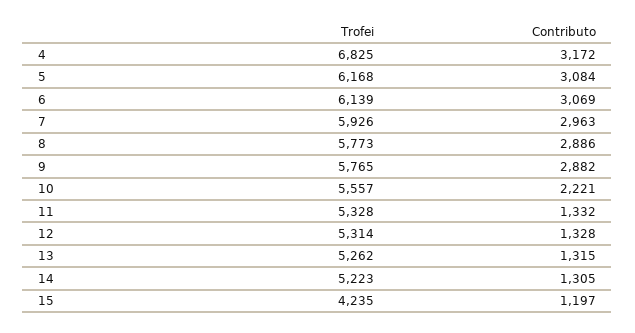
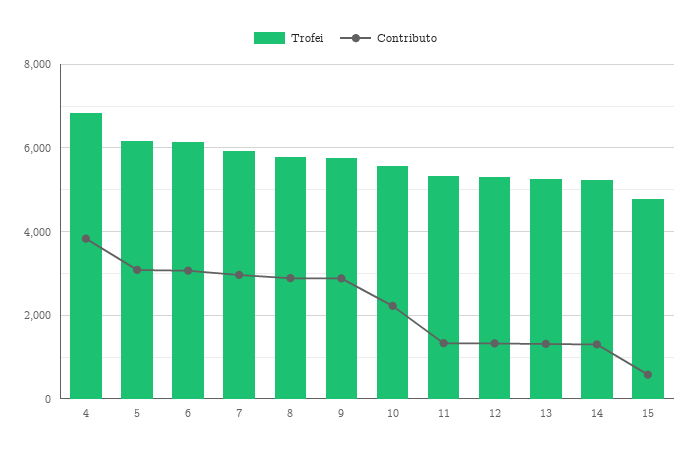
  {
    "Trofei": {
      "4": 6825,
      "5": 6168,
      "6": 6139,
      "7": 5926,
      "8": 5773,
      "9": 5765,
      "10": 5557,
      "11": 5328,
      "12": 5314,
      "13": 5262,
      "14": 5223,
-     "15": 4235
+     "15": 4800
    },
    "Contributo": {
-     "4": 3172,
+     "4": 3800,
      "5": 3084,
      "6": 3069,
      "7": 2963,
      "8": 2886,
      "9": 2882,
      "10": 2221,
      "11": 1332,
      "12": 1328,
      "13": 1315,
      "14": 1305,
-     "15": 1197
+     "15": 600
    }
  }

